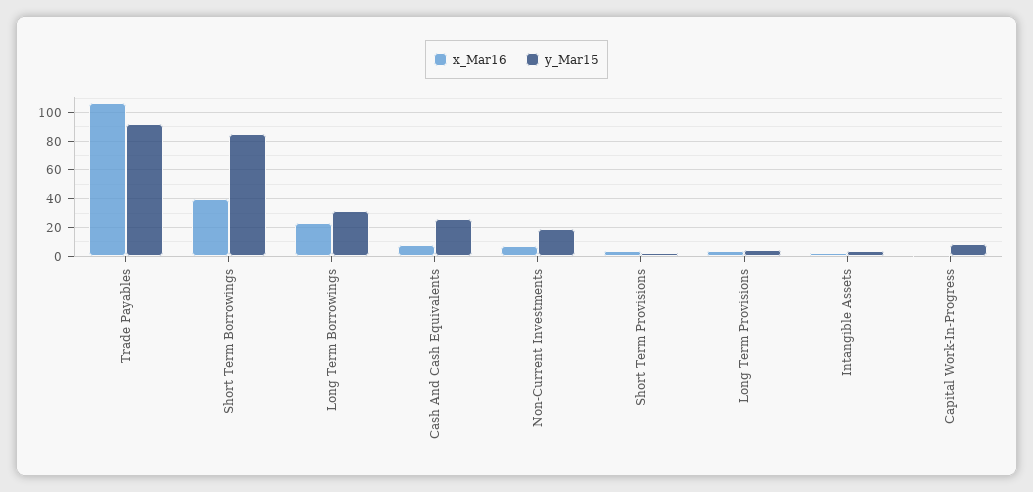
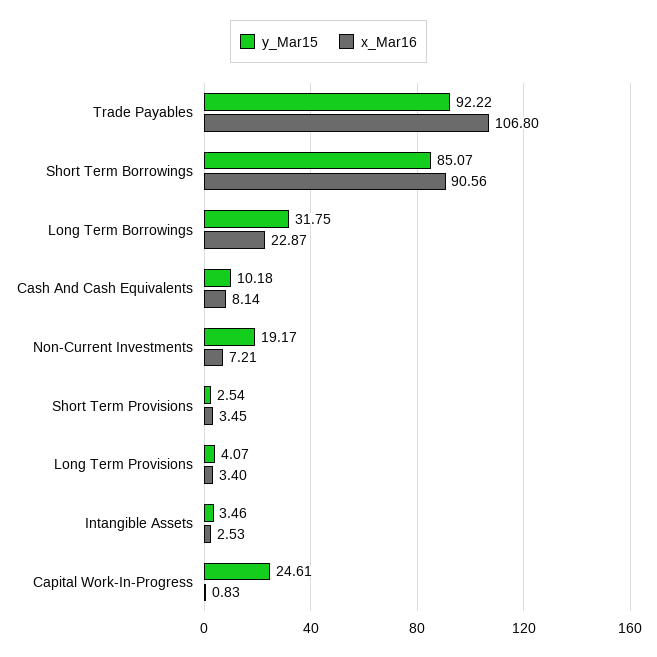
  {
    "x_Mar16": {
      "Trade Payables": 106.8,
-     "Short Term Borrowings": 40,
+     "Short Term Borrowings": 90.56,
      "Long Term Borrowings": 22.87,
      "Cash And Cash Equivalents": 8.14,
      "Non-Current Investments": 7.21,
      "Short Term Provisions": 3.45,
      "Long Term Provisions": 3.4,
      "Intangible Assets": 2.53,
      "Capital Work-In-Progress": 0.83
    },
    "y_Mar15": {
      "Trade Payables": 92.22,
      "Short Term Borrowings": 85.07,
      "Long Term Borrowings": 31.75,
-     "Cash And Cash Equivalents": 25,
+     "Cash And Cash Equivalents": 10.18,
      "Non-Current Investments": 19.17,
      "Short Term Provisions": 2.54,
      "Long Term Provisions": 4.07,
      "Intangible Assets": 3.46,
-     "Capital Work-In-Progress": 10
+     "Capital Work-In-Progress": 24.61
    }
  }

